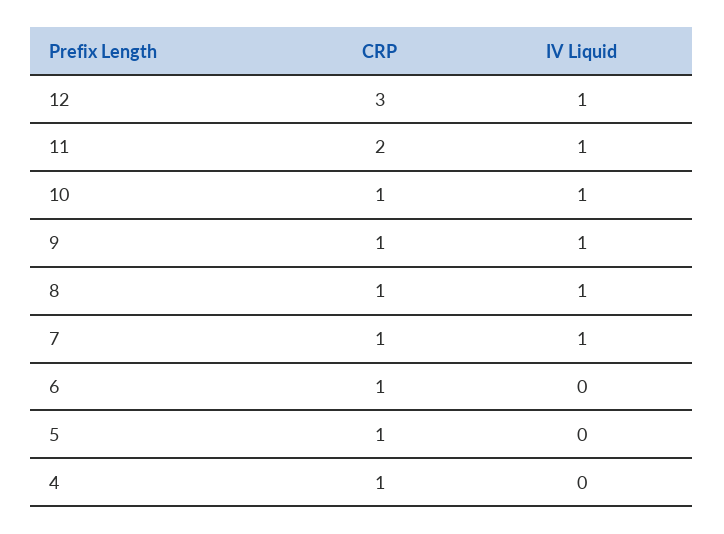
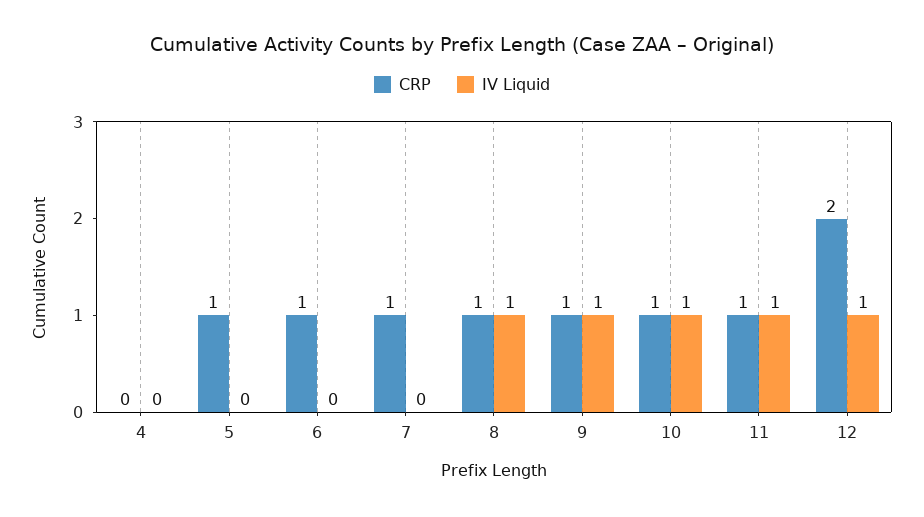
  {
    "CRP": {
-     "12": 3,
+     "12": 2,
-     "11": 2,
+     "11": 1,
      "10": 1,
      "9": 1,
      "8": 1,
      "7": 1,
      "6": 1,
      "5": 1,
-     "4": 1
+     "4": 0
    },
    "IV Liquid": {
      "12": 1,
      "11": 1,
      "10": 1,
      "9": 1,
      "8": 1,
-     "7": 1,
+     "7": 0,
      "6": 0,
      "5": 0,
      "4": 0
    }
  }

